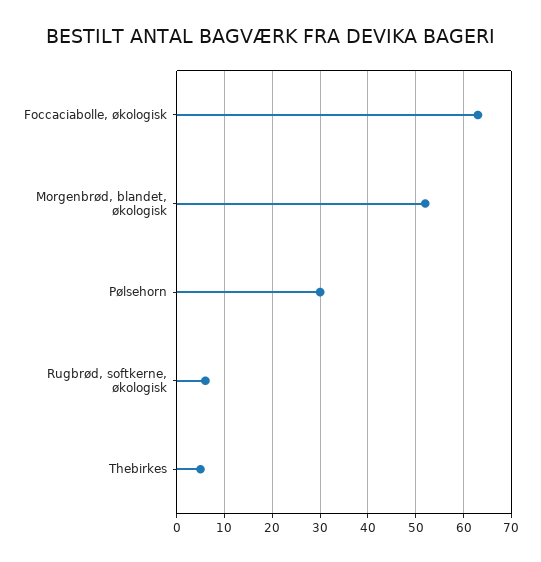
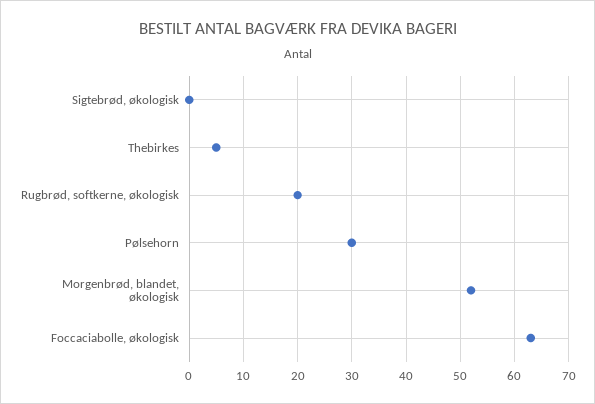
  {
    "Foccaciabolle, økologisk": 65,
    "Morgenbrød, blandet, økologisk": 50,
    "Pølsehorn": 30,
-   "Rugbrød, softkerne, økologisk": 5,
+   "Rugbrød, softkerne, økologisk": 20,
-   "Thebirkes": 5
+   "Thebirkes": 5,
+   "Sigtebrød, økologisk": 0
  }

